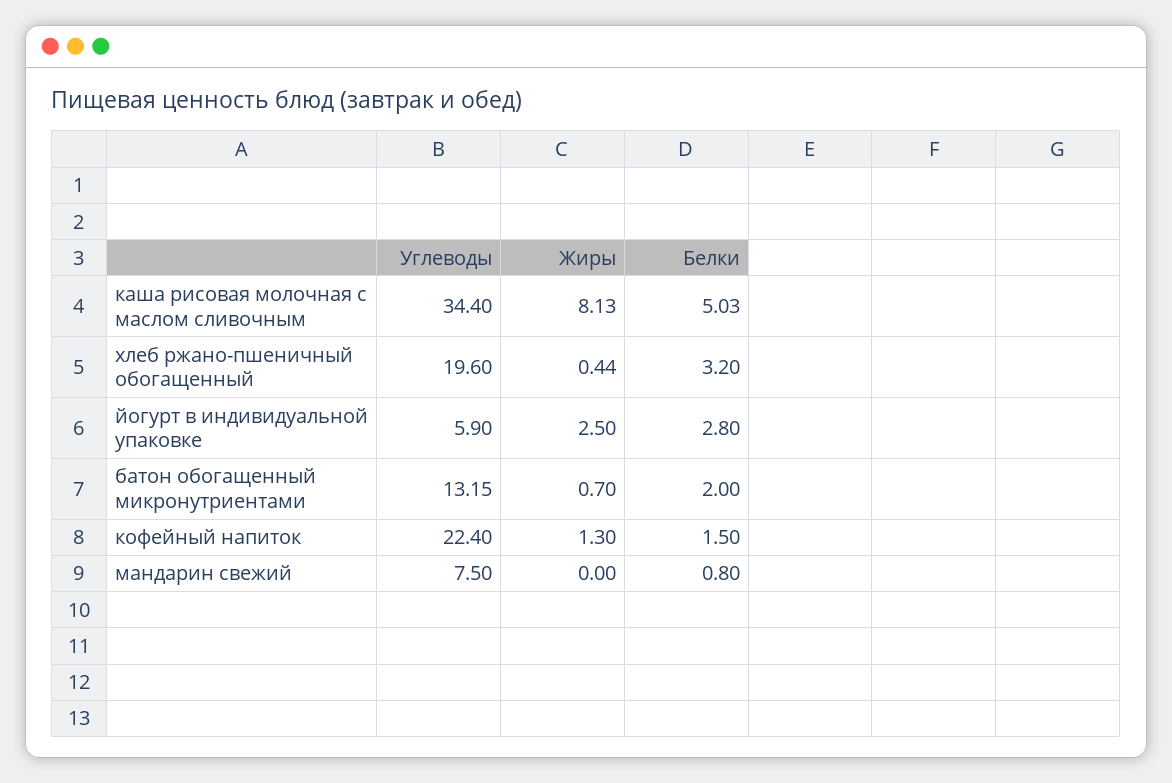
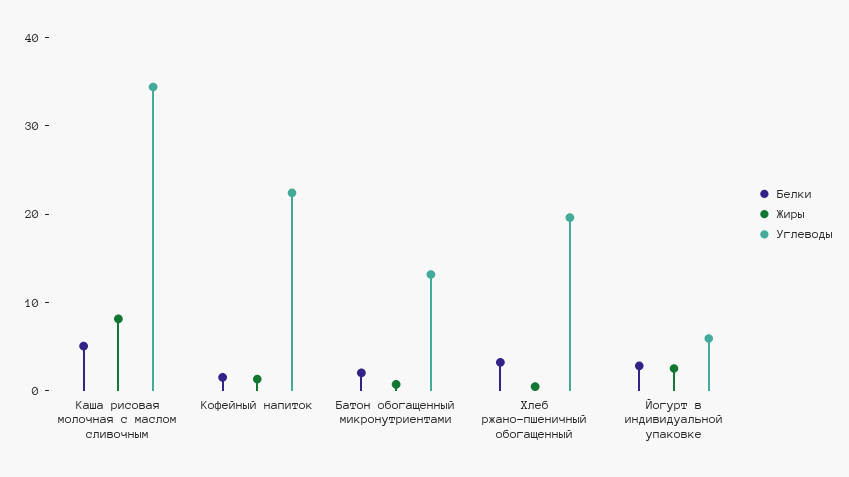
  {
    "Углеводы": {
      "каша рисовая молочная с маслом сливочным": 34.4,
      "хлеб ржано-пшеничный обогащенный": 19.6,
      "йогурт в индивидуальной упаковке": 5.9,
      "батон обогащенный микронутриентами": 13.15,
-     "кофейный напиток": 22.4,
+     "кофейный напиток": 22.4
-     "мандарин свежий": 7.5
    },
    "Жиры": {
      "каша рисовая молочная с маслом сливочным": 8.13,
      "хлеб ржано-пшеничный обогащенный": 0.44,
      "йогурт в индивидуальной упаковке": 2.5,
      "батон обогащенный микронутриентами": 0.7,
-     "кофейный напиток": 1.3,
+     "кофейный напиток": 1.3
-     "мандарин свежий": 0
    },
    "Белки": {
      "каша рисовая молочная с маслом сливочным": 5.03,
      "хлеб ржано-пшеничный обогащенный": 3.2,
      "йогурт в индивидуальной упаковке": 2.8,
      "батон обогащенный микронутриентами": 2,
-     "кофейный напиток": 1.5,
+     "кофейный напиток": 1.5
-     "мандарин свежий": 0.8
    }
  }

